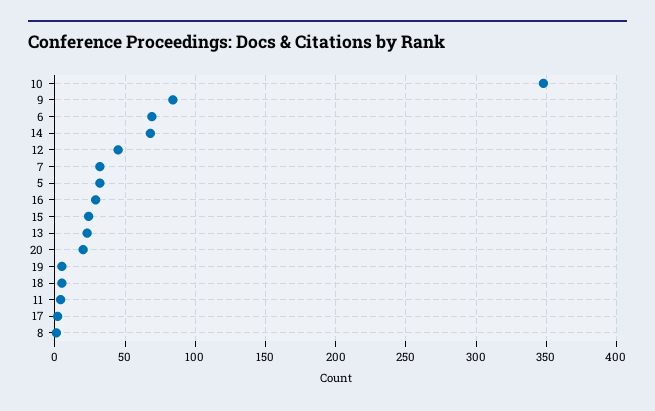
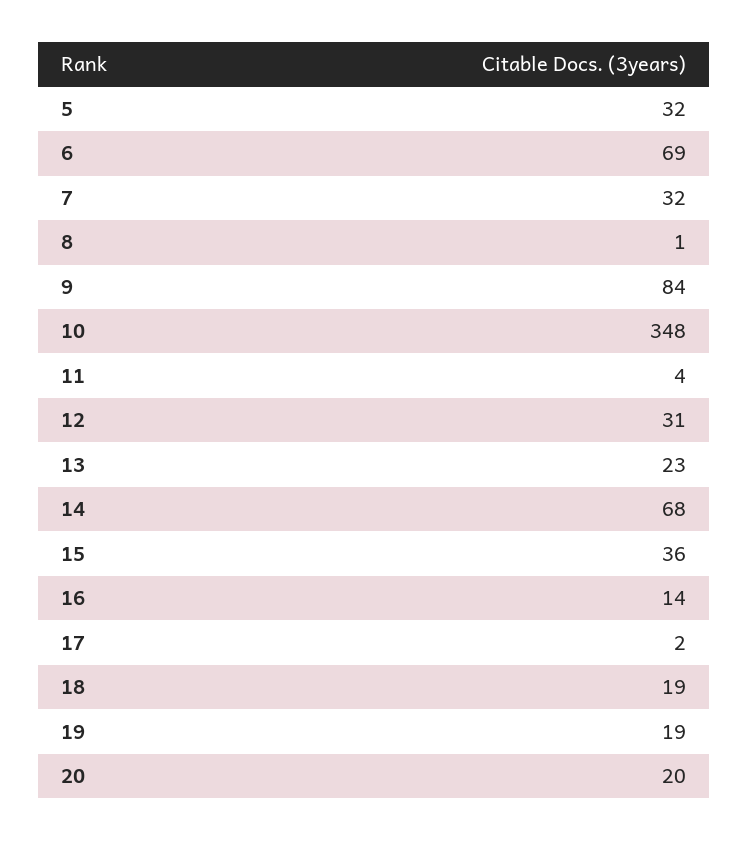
  {
    "10": 348,
    "9": 84,
    "6": 69,
    "14": 68,
-   "12": 45,
+   "12": 31,
    "7": 32,
    "5": 32,
-   "16": 30,
+   "16": 14,
-   "15": 25,
+   "15": 36,
    "13": 23,
    "20": 20,
-   "19": 5,
+   "19": 19,
-   "18": 5,
+   "18": 19,
    "11": 4,
    "17": 2,
    "8": 1
  }

